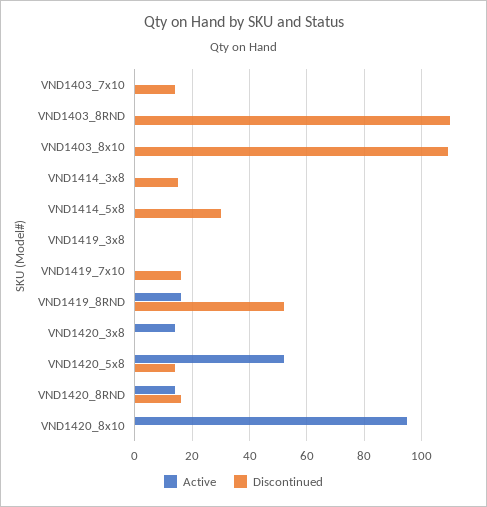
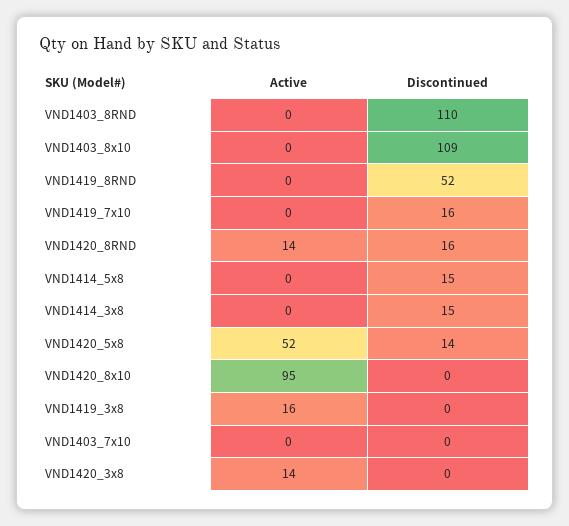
  {
    "Active": {
      "VND1403_7x10": 0,
      "VND1403_8RND": 0,
      "VND1403_8x10": 0,
      "VND1414_3x8": 0,
      "VND1414_5x8": 0,
-     "VND1419_3x8": 0,
+     "VND1419_3x8": 16,
      "VND1419_7x10": 0,
-     "VND1419_8RND": 15,
+     "VND1419_8RND": 0,
      "VND1420_3x8": 14,
      "VND1420_5x8": 52,
      "VND1420_8RND": 14,
      "VND1420_8x10": 95
    },
    "Discontinued": {
-     "VND1403_7x10": 15,
+     "VND1403_7x10": 0,
      "VND1403_8RND": 110,
      "VND1403_8x10": 109,
      "VND1414_3x8": 15,
-     "VND1414_5x8": 30,
+     "VND1414_5x8": 15,
      "VND1419_3x8": 0,
      "VND1419_7x10": 16,
      "VND1419_8RND": 52,
      "VND1420_3x8": 0,
      "VND1420_5x8": 14,
      "VND1420_8RND": 16,
      "VND1420_8x10": 0
    }
  }

